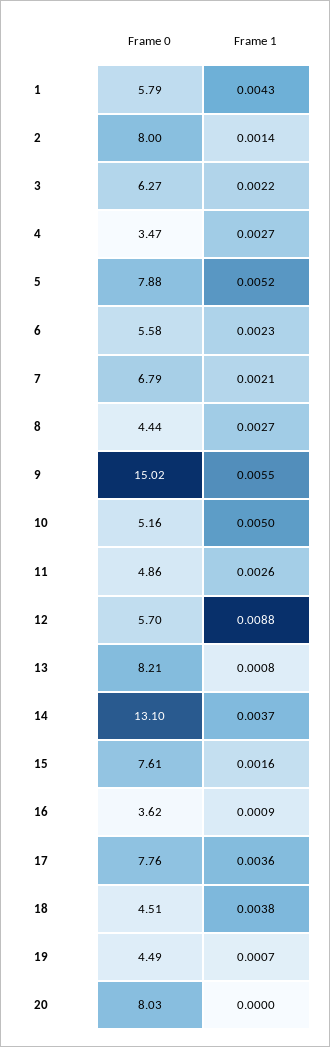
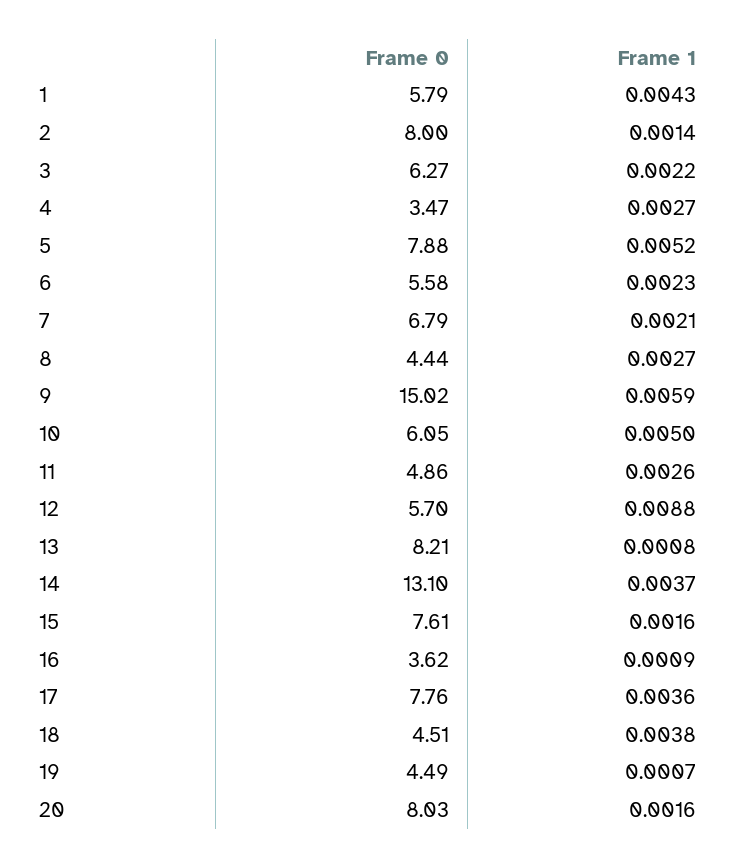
  {
    "Frame 0": {
      "1": 5.79,
      "2": 8,
      "3": 6.27,
      "4": 3.47,
      "5": 7.88,
      "6": 5.58,
      "7": 6.79,
      "8": 4.44,
      "9": 15.02,
-     "10": 5.16,
+     "10": 6.05,
      "11": 4.86,
      "12": 5.7,
      "13": 8.21,
      "14": 13.1,
      "15": 7.61,
      "16": 3.62,
      "17": 7.76,
      "18": 4.51,
      "19": 4.49,
      "20": 8.03
    },
    "Frame 1": {
      "1": 0.0043,
      "2": 0.0014,
      "3": 0.0022,
      "4": 0.0027,
      "5": 0.0052,
      "6": 0.0023,
      "7": 0.0021,
      "8": 0.0027,
-     "9": 0.0055,
+     "9": 0.0059,
      "10": 0.005,
      "11": 0.0026,
      "12": 0.0088,
      "13": 0.0008,
      "14": 0.0037,
      "15": 0.0016,
      "16": 0.0009,
      "17": 0.0036,
      "18": 0.0038,
      "19": 0.0007,
-     "20": 0
+     "20": 0.0016
    }
  }

